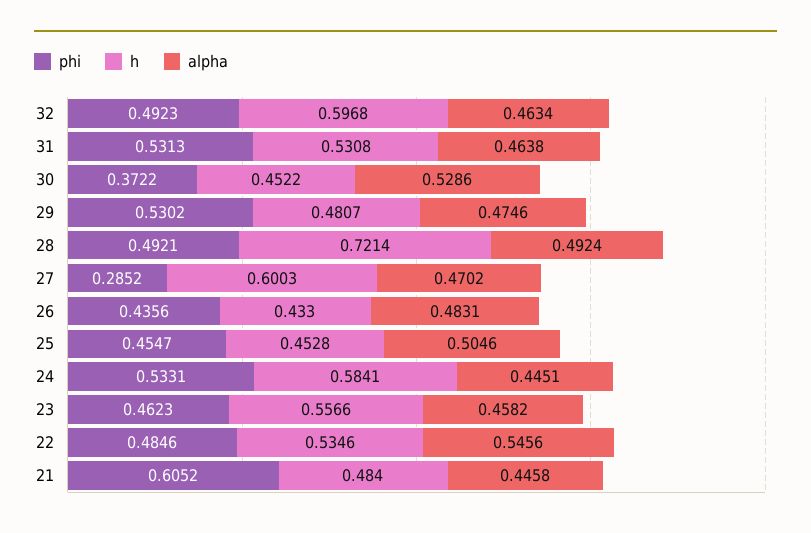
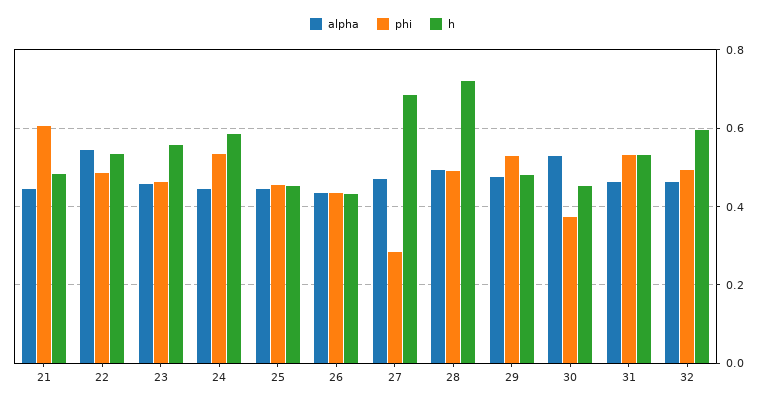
  {
    "phi": {
      "32": 0.4923,
      "31": 0.5313,
      "30": 0.3722,
      "29": 0.5302,
      "28": 0.4921,
      "27": 0.2852,
      "26": 0.4356,
      "25": 0.4547,
      "24": 0.5331,
      "23": 0.4623,
      "22": 0.4846,
      "21": 0.6052
    },
    "h": {
      "32": 0.5968,
      "31": 0.5308,
      "30": 0.4522,
      "29": 0.4807,
      "28": 0.7214,
-     "27": 0.6003,
+     "27": 0.68,
      "26": 0.433,
      "25": 0.4528,
      "24": 0.5841,
      "23": 0.5566,
      "22": 0.5346,
      "21": 0.484
    },
    "alpha": {
      "32": 0.4634,
      "31": 0.4638,
      "30": 0.5286,
      "29": 0.4746,
      "28": 0.4924,
      "27": 0.4702,
-     "26": 0.4831,
+     "26": 0.44,
-     "25": 0.5046,
+     "25": 0.44,
      "24": 0.4451,
      "23": 0.4582,
      "22": 0.5456,
      "21": 0.4458
    }
  }

